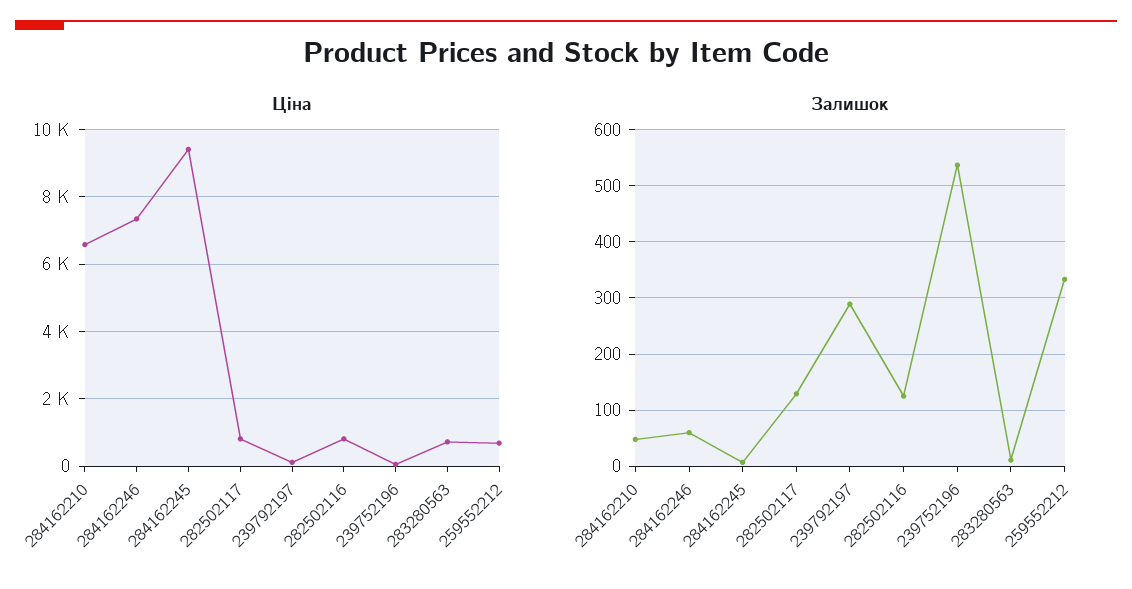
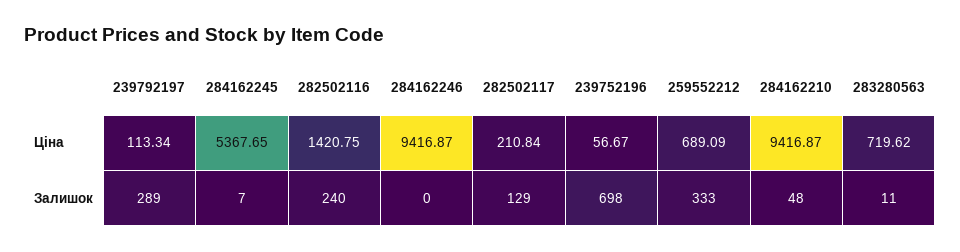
  {
    "Ціна": {
-     "284162210": 6600,
+     "284162210": 9416.87,
-     "284162246": 7400,
+     "284162246": 9416.87,
-     "284162245": 9400,
+     "284162245": 5367.65,
-     "282502117": 800,
+     "282502117": 210.84,
      "239792197": 113.34,
-     "282502116": 800,
+     "282502116": 1420.75,
      "239752196": 56.67,
      "283280563": 719.62,
      "259552212": 689.09
    },
    "Залишок": {
      "284162210": 48,
-     "284162246": 60,
+     "284162246": 0,
      "284162245": 7,
      "282502117": 129,
      "239792197": 289,
-     "282502116": 120,
+     "282502116": 240,
-     "239752196": 540,
+     "239752196": 698,
      "283280563": 11,
      "259552212": 333
    }
  }

